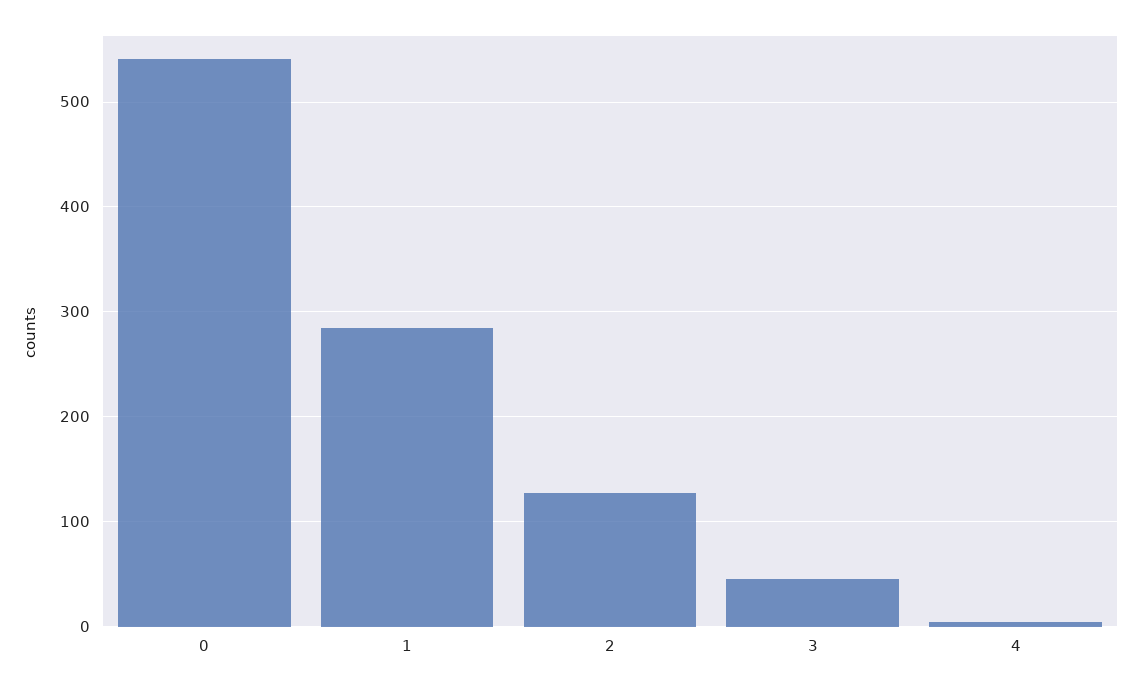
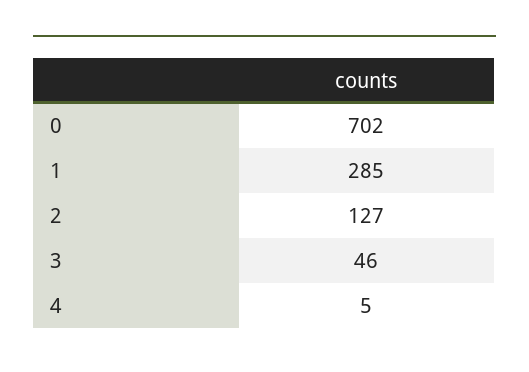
  {
-   "0": 540,
+   "0": 702,
    "1": 285,
    "2": 127,
    "3": 46,
    "4": 5
  }

